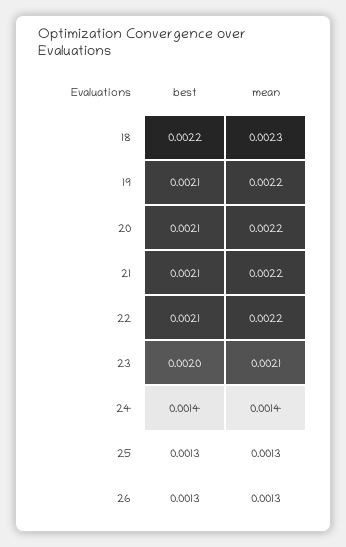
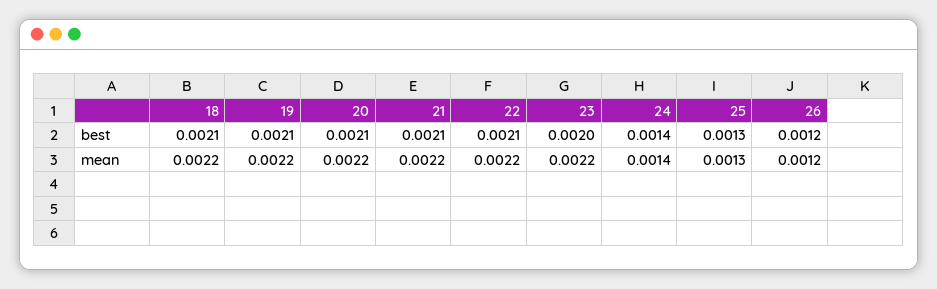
  {
    "best": {
-     "18": 0.0022,
+     "18": 0.0021,
      "19": 0.0021,
      "20": 0.0021,
      "21": 0.0021,
      "22": 0.0021,
      "23": 0.002,
      "24": 0.0014,
      "25": 0.0013,
-     "26": 0.0013
+     "26": 0.0012
    },
    "mean": {
-     "18": 0.0023,
+     "18": 0.0022,
      "19": 0.0022,
      "20": 0.0022,
      "21": 0.0022,
      "22": 0.0022,
-     "23": 0.0021,
+     "23": 0.0022,
      "24": 0.0014,
      "25": 0.0013,
-     "26": 0.0013
+     "26": 0.0012
    }
  }

